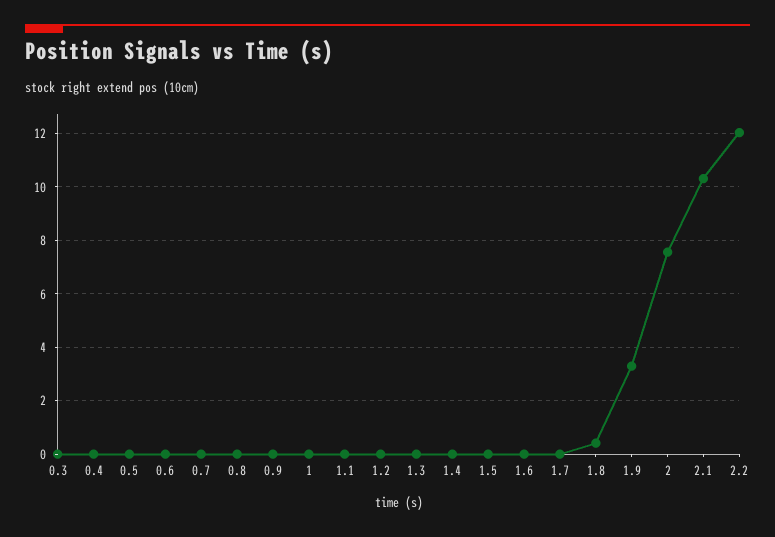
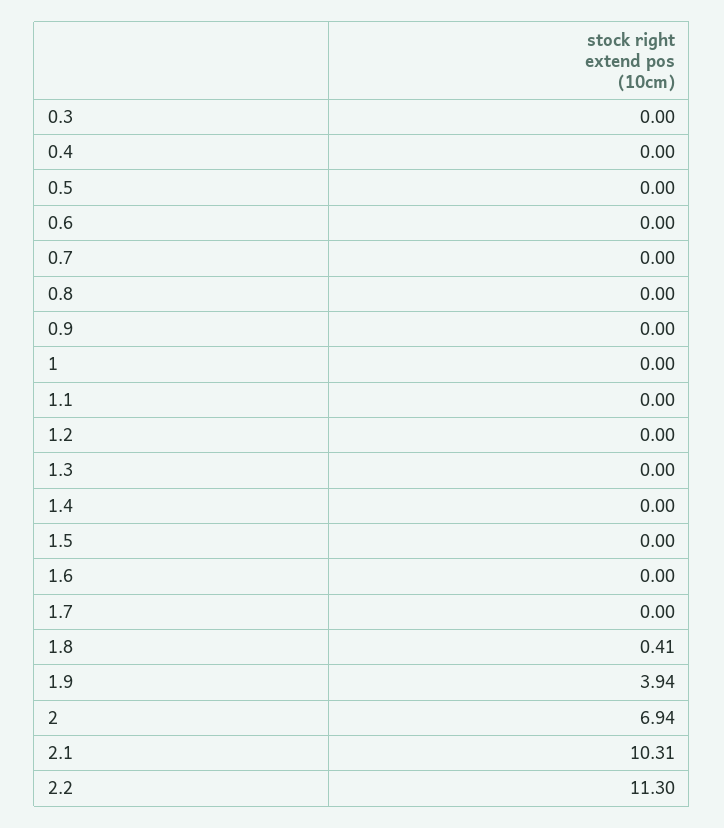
  {
    "0.3": 0,
    "0.4": 0,
    "0.5": 0,
    "0.6": 0,
    "0.7": 0,
    "0.8": 0,
    "0.9": 0,
    "1": 0,
    "1.1": 0,
    "1.2": 0,
    "1.3": 0,
    "1.4": 0,
    "1.5": 0,
    "1.6": 0,
    "1.7": 0,
    "1.8": 0.41,
-   "1.9": 3.25,
+   "1.9": 3.94,
-   "2": 7.5,
+   "2": 6.94,
    "2.1": 10.31,
-   "2.2": 12
+   "2.2": 11.3
  }

